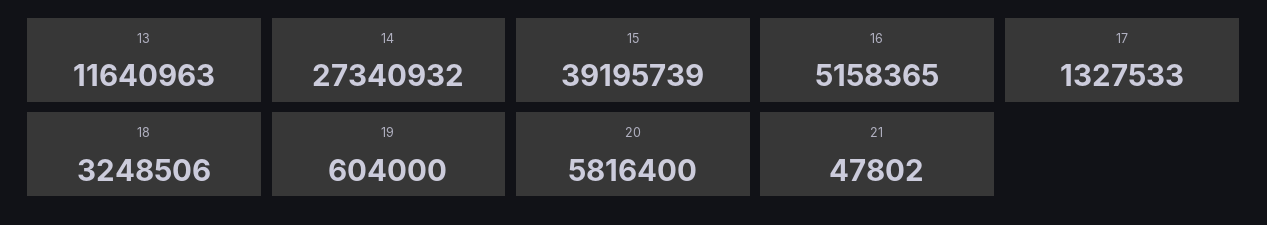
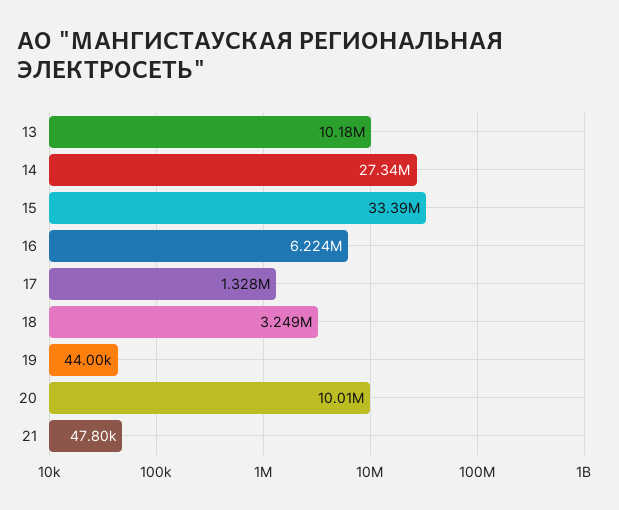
  {
-   "13": 11640963,
+   "13": 10180000,
    "14": 27340932,
-   "15": 39195739,
+   "15": 33390000,
-   "16": 5158365,
+   "16": 6224000,
    "17": 1327533,
    "18": 3248506,
-   "19": 604000,
+   "19": 44000,
-   "20": 5816400,
+   "20": 10010000,
    "21": 47802
  }

